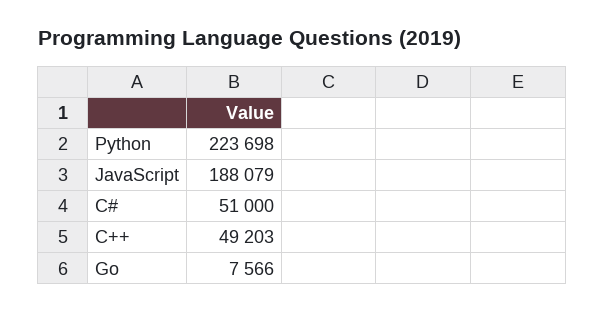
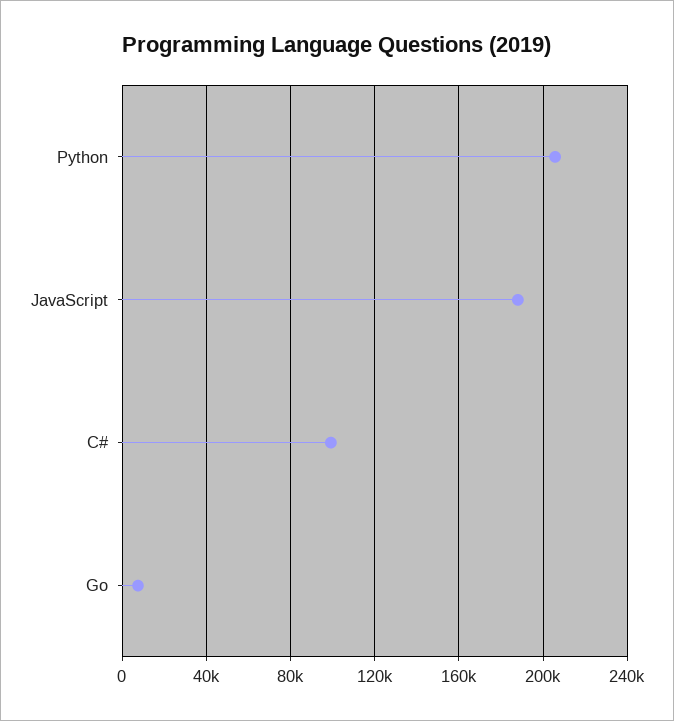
  {
-   "Python": 223698,
+   "Python": 205000,
    "JavaScript": 188079,
-   "C#": 51000,
+   "C#": 100000,
-   "C++": 49203,
    "Go": 7566
  }

